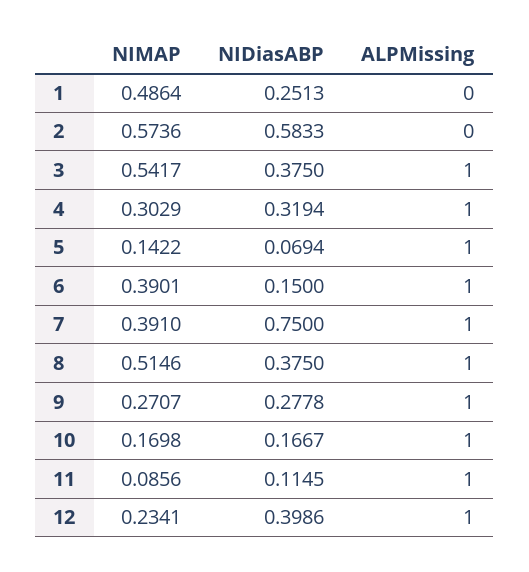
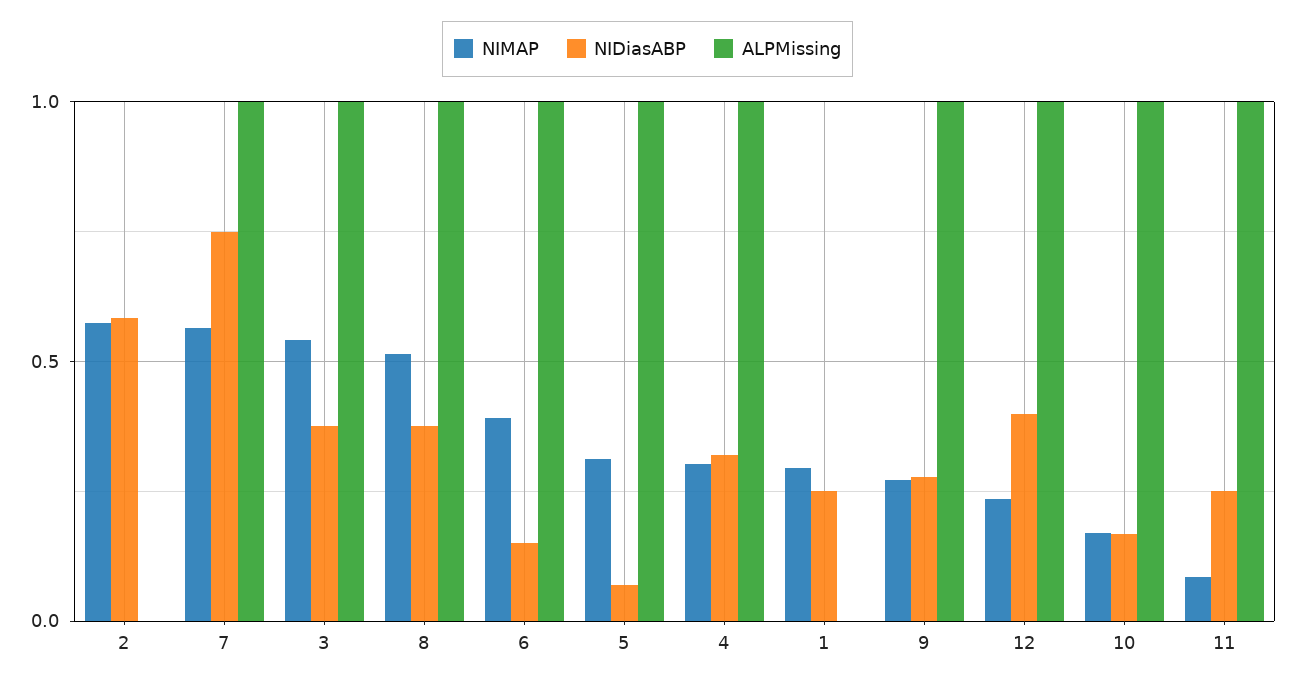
  {
    "NIMAP": {
-     "1": 0.4864,
+     "1": 0.3,
      "2": 0.5736,
      "3": 0.5417,
      "4": 0.3029,
-     "5": 0.1422,
+     "5": 0.3,
      "6": 0.3901,
-     "7": 0.391,
+     "7": 0.55,
      "8": 0.5146,
      "9": 0.2707,
      "10": 0.1698,
      "11": 0.0856,
      "12": 0.2341
    },
    "NIDiasABP": {
      "1": 0.2513,
      "2": 0.5833,
      "3": 0.375,
      "4": 0.3194,
      "5": 0.0694,
      "6": 0.15,
      "7": 0.75,
      "8": 0.375,
      "9": 0.2778,
      "10": 0.1667,
-     "11": 0.1145,
+     "11": 0.25,
      "12": 0.3986
    },
    "ALPMissing": {
      "1": 0,
      "2": 0,
      "3": 1,
      "4": 1,
      "5": 1,
      "6": 1,
      "7": 1,
      "8": 1,
      "9": 1,
      "10": 1,
      "11": 1,
      "12": 1
    }
  }

